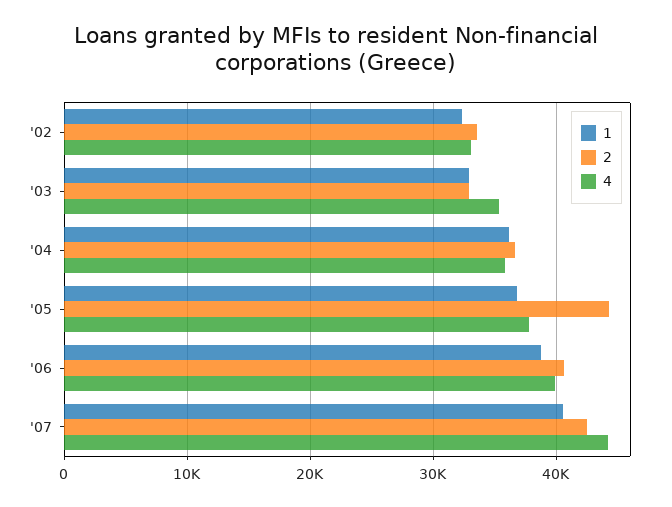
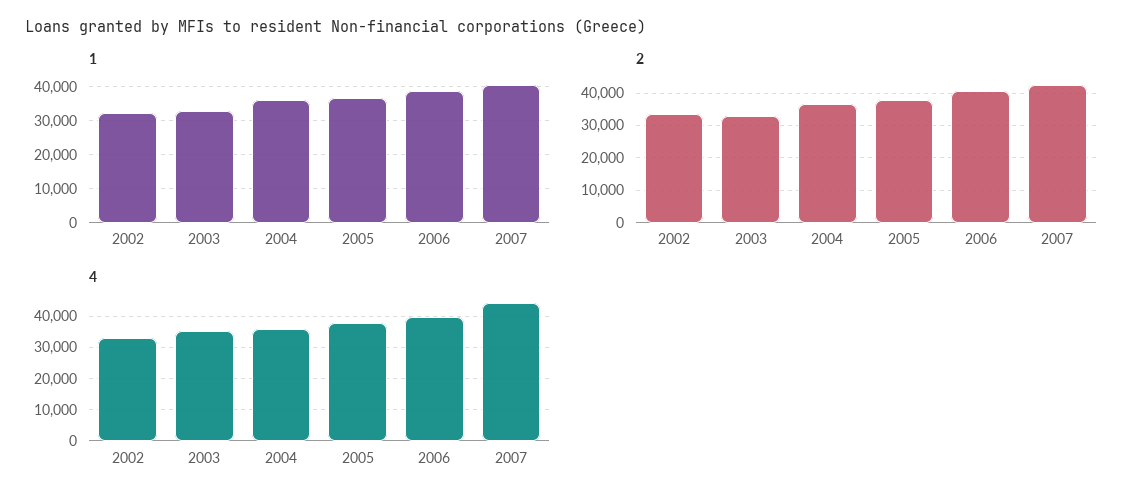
  {
    "1": {
      "'02": 32000,
      "'03": 33000,
      "'04": 36000,
      "'05": 37000,
      "'06": 39000,
      "'07": 41000
    },
    "2": {
      "'02": 34000,
      "'03": 33000,
      "'04": 37000,
-     "'05": 44000,
+     "'05": 38000,
      "'06": 41000,
      "'07": 43000
    },
    "4": {
      "'02": 33000,
      "'03": 35000,
      "'04": 36000,
      "'05": 38000,
      "'06": 40000,
      "'07": 44000
    }
  }

